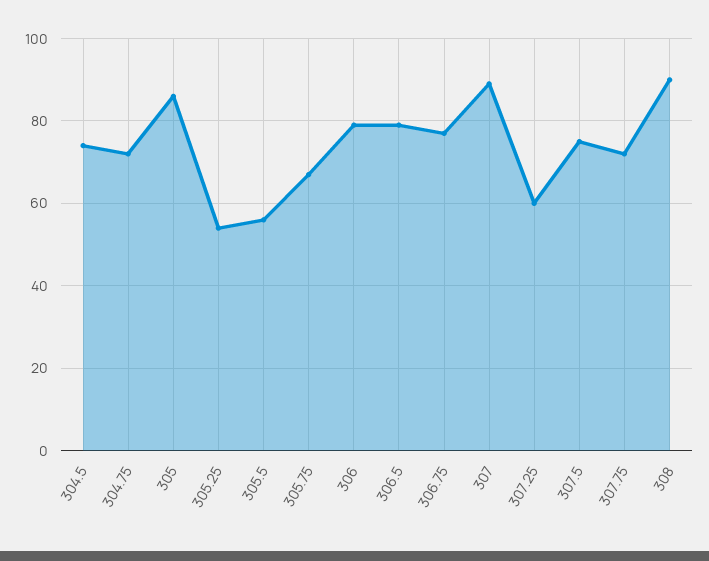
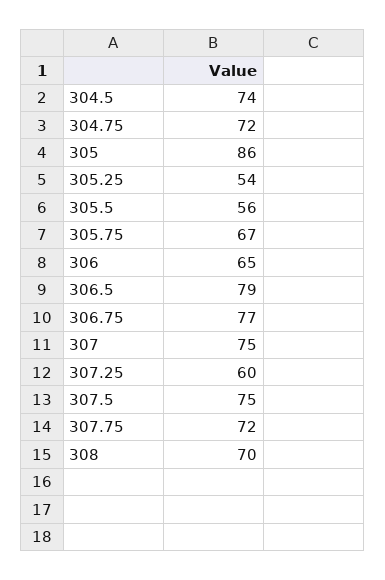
  {
    "304.5": 74,
    "304.75": 72,
    "305": 86,
    "305.25": 54,
    "305.5": 56,
    "305.75": 67,
-   "306": 80,
+   "306": 65,
    "306.5": 79,
    "306.75": 77,
-   "307": 90,
+   "307": 75,
    "307.25": 60,
    "307.5": 75,
    "307.75": 72,
-   "308": 90
+   "308": 70
  }

